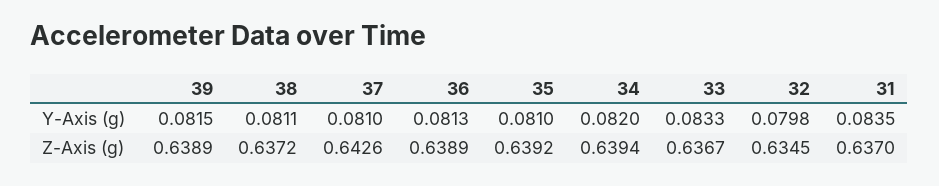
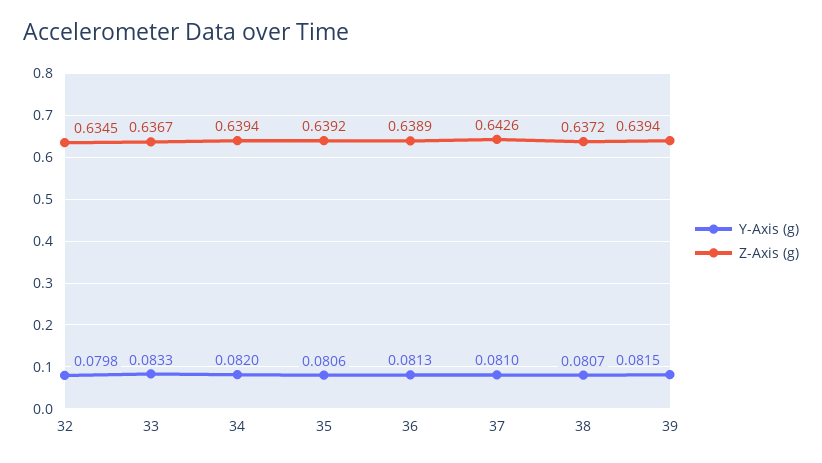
  {
    "Y-Axis (g)": {
      "39": 0.0815,
-     "38": 0.0811,
+     "38": 0.0807,
      "37": 0.081,
      "36": 0.0813,
-     "35": 0.081,
+     "35": 0.0806,
      "34": 0.082,
      "33": 0.0833,
-     "32": 0.0798,
+     "32": 0.0798
-     "31": 0.0835
    },
    "Z-Axis (g)": {
-     "39": 0.6389,
+     "39": 0.6394,
      "38": 0.6372,
      "37": 0.6426,
      "36": 0.6389,
      "35": 0.6392,
      "34": 0.6394,
      "33": 0.6367,
-     "32": 0.6345,
+     "32": 0.6345
-     "31": 0.637
    }
  }

